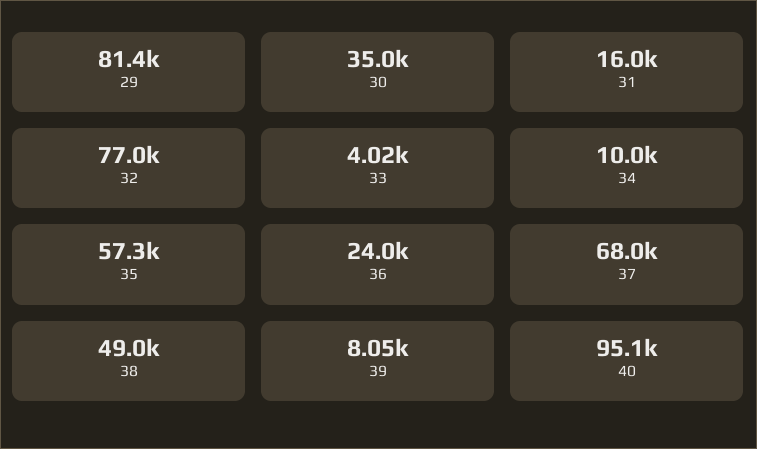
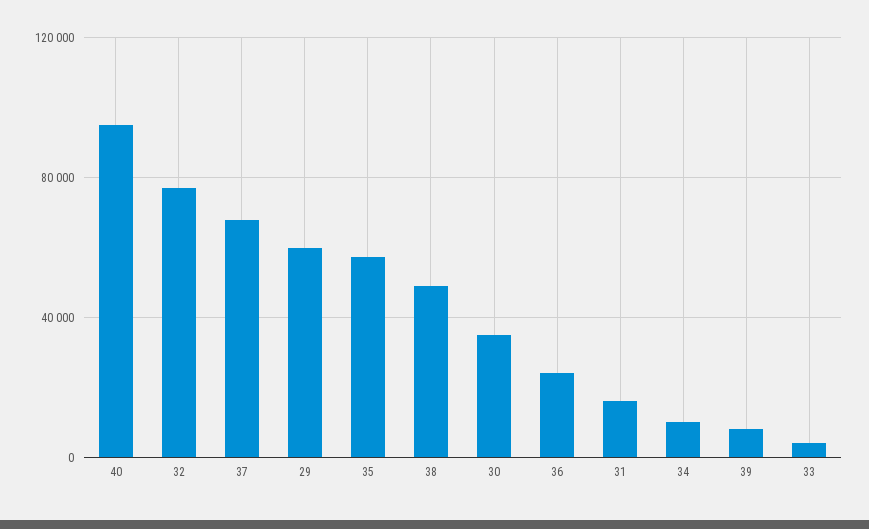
  {
-   "29": 81400,
+   "29": 60000,
    "30": 35000,
    "31": 16000,
    "32": 77000,
    "33": 4020,
    "34": 10000,
    "35": 57300,
    "36": 24000,
    "37": 68000,
    "38": 49000,
    "39": 8050,
    "40": 95100
  }

